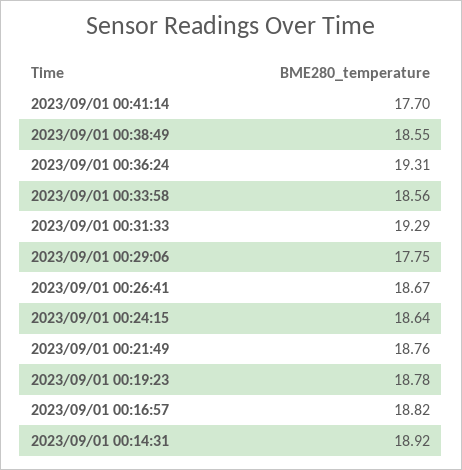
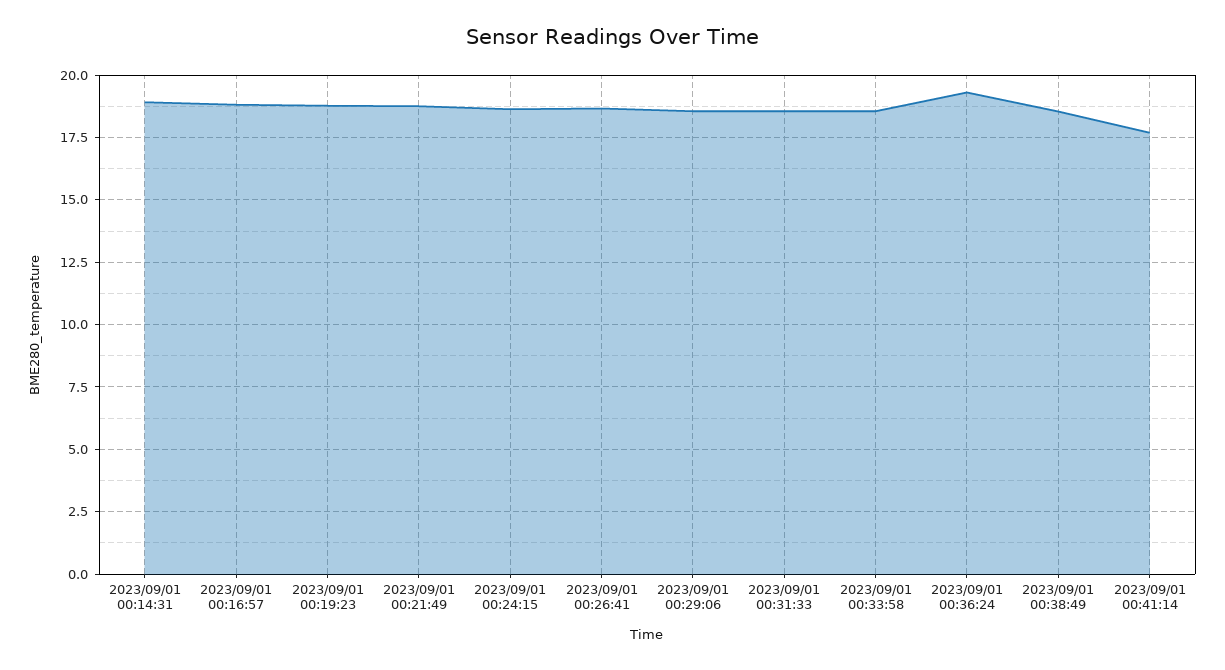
  {
    "2023/09/01 00:41:14": 17.7,
    "2023/09/01 00:38:49": 18.55,
    "2023/09/01 00:36:24": 19.31,
    "2023/09/01 00:33:58": 18.56,
-   "2023/09/01 00:31:33": 19.29,
+   "2023/09/01 00:31:33": 18.5,
-   "2023/09/01 00:29:06": 17.75,
+   "2023/09/01 00:29:06": 18.5,
    "2023/09/01 00:26:41": 18.67,
    "2023/09/01 00:24:15": 18.64,
    "2023/09/01 00:21:49": 18.76,
    "2023/09/01 00:19:23": 18.78,
    "2023/09/01 00:16:57": 18.82,
    "2023/09/01 00:14:31": 18.92
  }

